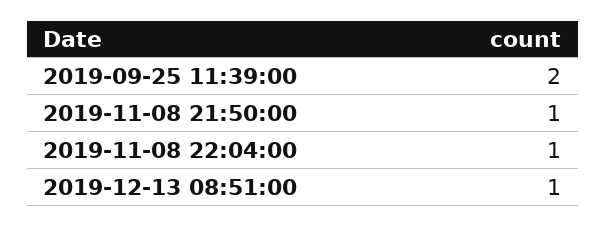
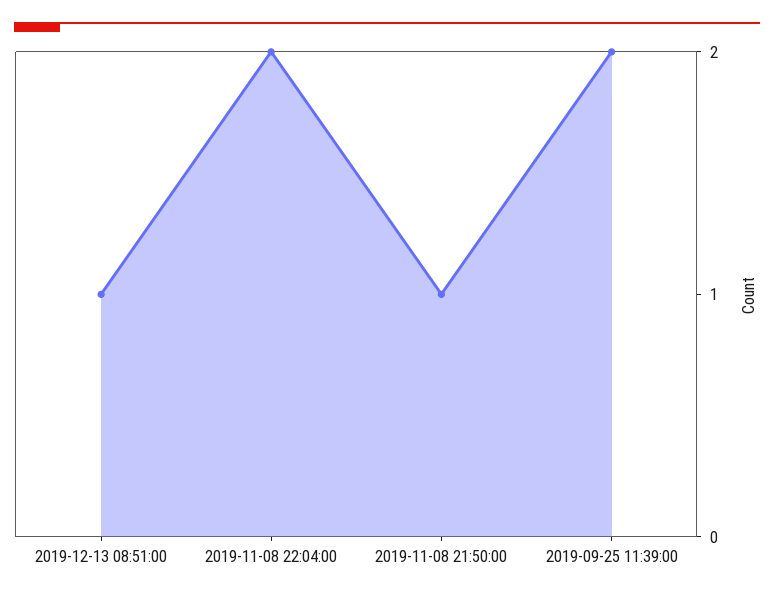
  {
    "2019-09-25 11:39:00": 2,
    "2019-11-08 21:50:00": 1,
-   "2019-11-08 22:04:00": 1,
+   "2019-11-08 22:04:00": 2,
    "2019-12-13 08:51:00": 1
  }

